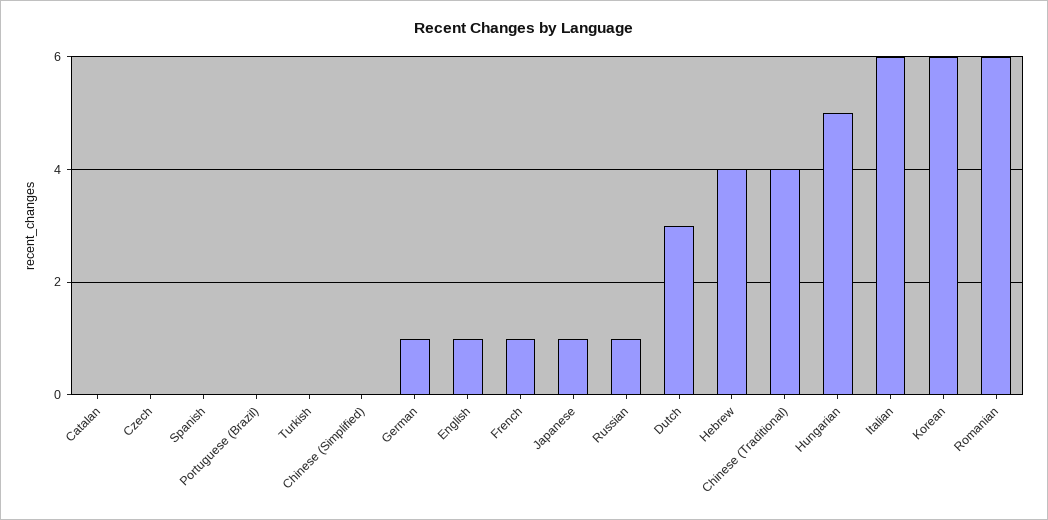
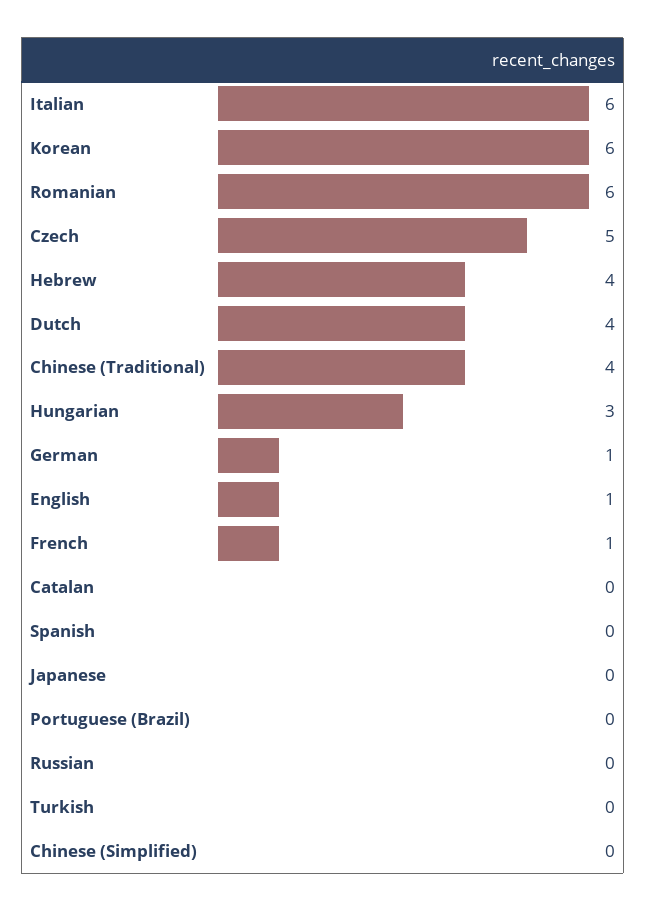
  {
    "Catalan": 0,
-   "Czech": 0,
+   "Czech": 5,
    "Spanish": 0,
    "Portuguese (Brazil)": 0,
    "Turkish": 0,
    "Chinese (Simplified)": 0,
    "German": 1,
    "English": 1,
    "French": 1,
-   "Japanese": 1,
+   "Japanese": 0,
-   "Russian": 1,
+   "Russian": 0,
-   "Dutch": 3,
+   "Dutch": 4,
    "Hebrew": 4,
    "Chinese (Traditional)": 4,
-   "Hungarian": 5,
+   "Hungarian": 3,
    "Italian": 6,
    "Korean": 6,
    "Romanian": 6
  }

